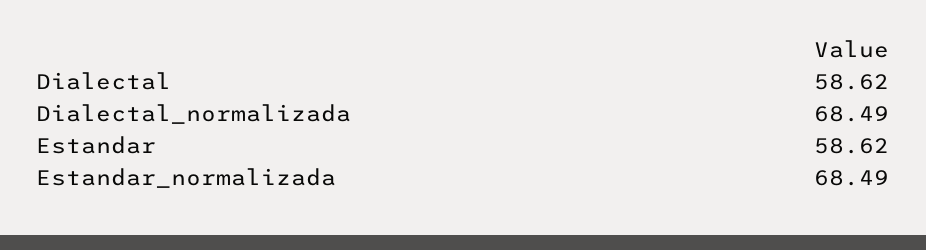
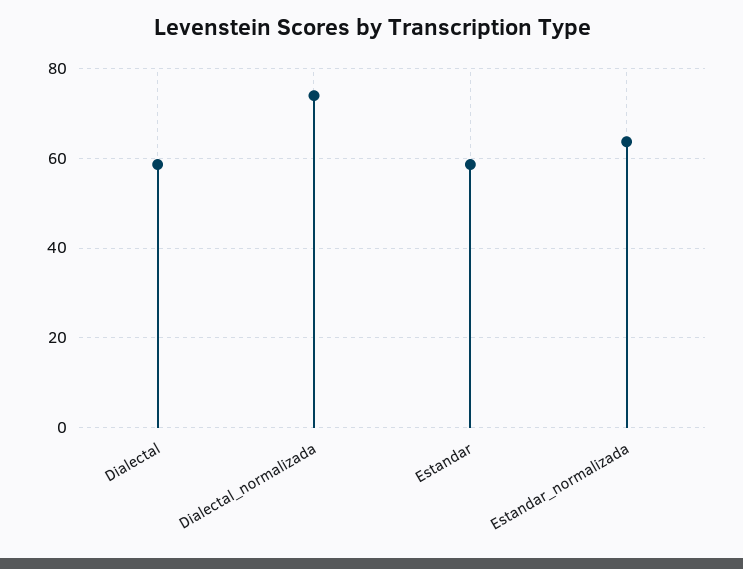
  {
    "Dialectal": 58.62,
-   "Dialectal_normalizada": 68.49,
+   "Dialectal_normalizada": 74,
    "Estandar": 58.62,
-   "Estandar_normalizada": 68.49
+   "Estandar_normalizada": 64
  }

